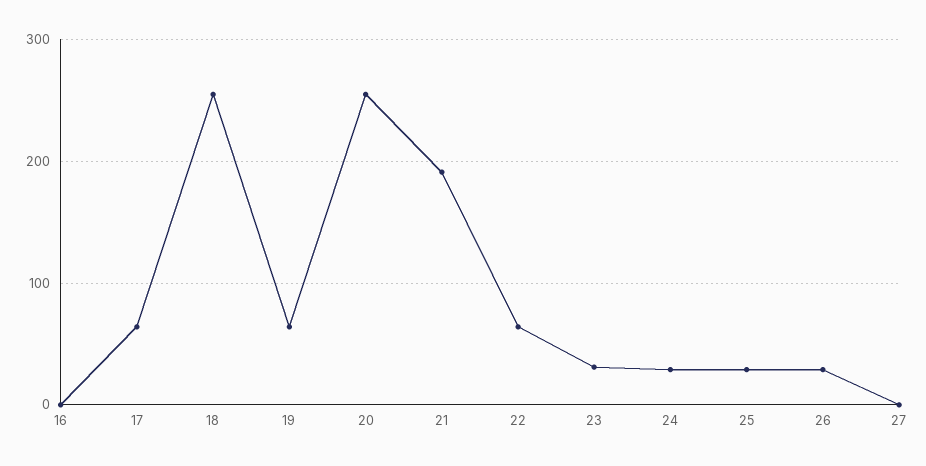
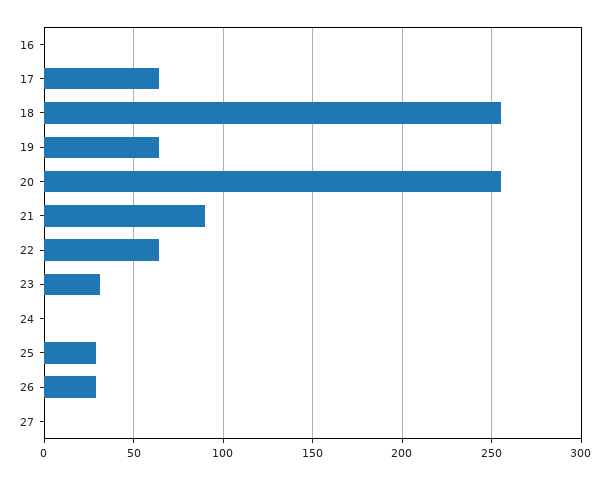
  {
    "16": 0,
    "17": 65,
    "18": 255,
    "19": 65,
    "20": 255,
-   "21": 190,
+   "21": 90,
    "22": 65,
    "23": 30,
-   "24": 30,
+   "24": 0,
    "25": 30,
    "26": 30,
    "27": 0
  }

